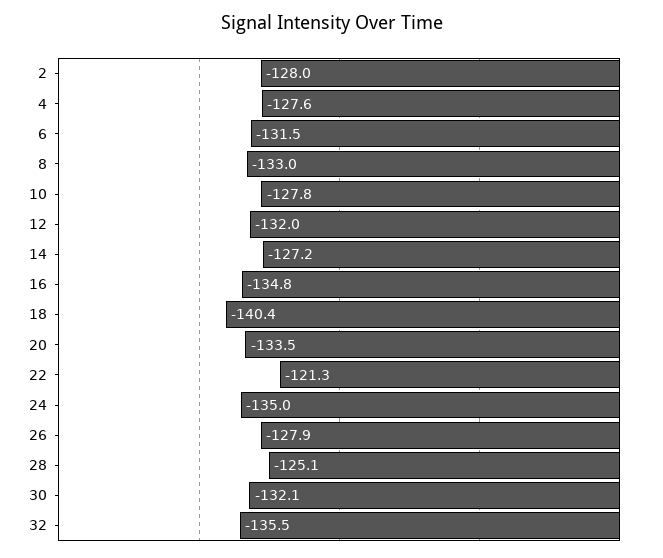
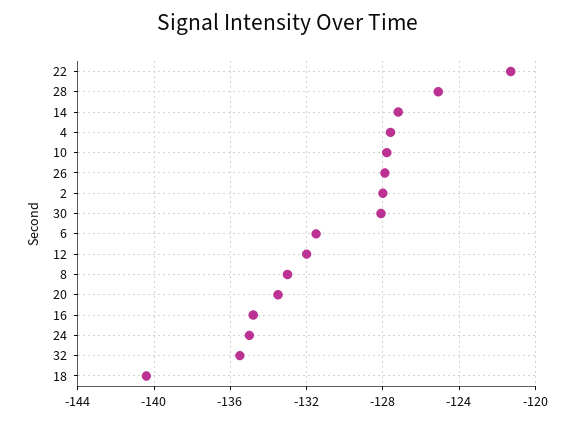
  {
    "2": -128,
    "4": -127.6,
    "6": -131.5,
    "8": -133,
    "10": -127.8,
    "12": -132,
    "14": -127.2,
    "16": -134.8,
    "18": -140.4,
    "20": -133.5,
    "22": -121.3,
    "24": -135,
    "26": -127.9,
    "28": -125.1,
-   "30": -132.1,
+   "30": -128,
    "32": -135.5
  }

